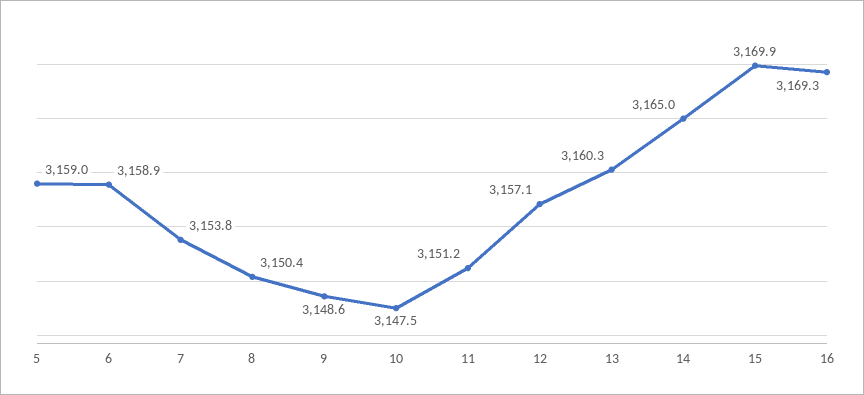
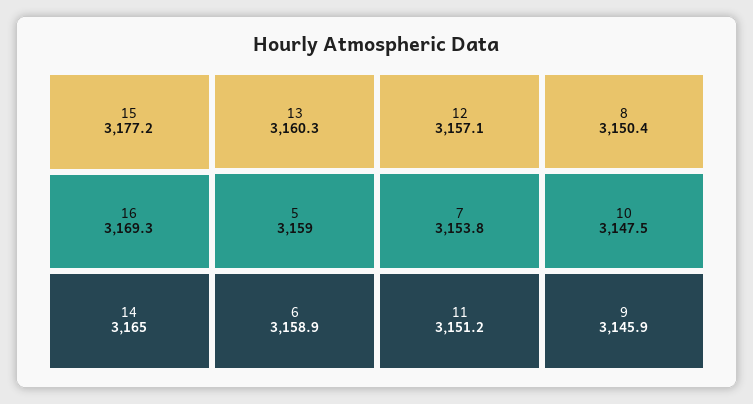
  {
    "5": 3159,
    "6": 3158.9,
    "7": 3153.8,
    "8": 3150.4,
-   "9": 3148.6,
+   "9": 3145.9,
    "10": 3147.5,
    "11": 3151.2,
    "12": 3157.1,
    "13": 3160.3,
    "14": 3165,
-   "15": 3169.9,
+   "15": 3177.2,
    "16": 3169.3
  }

